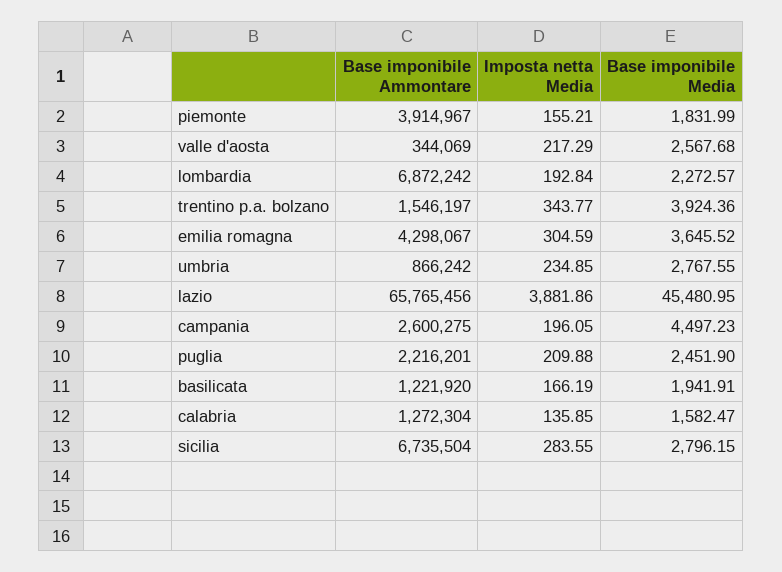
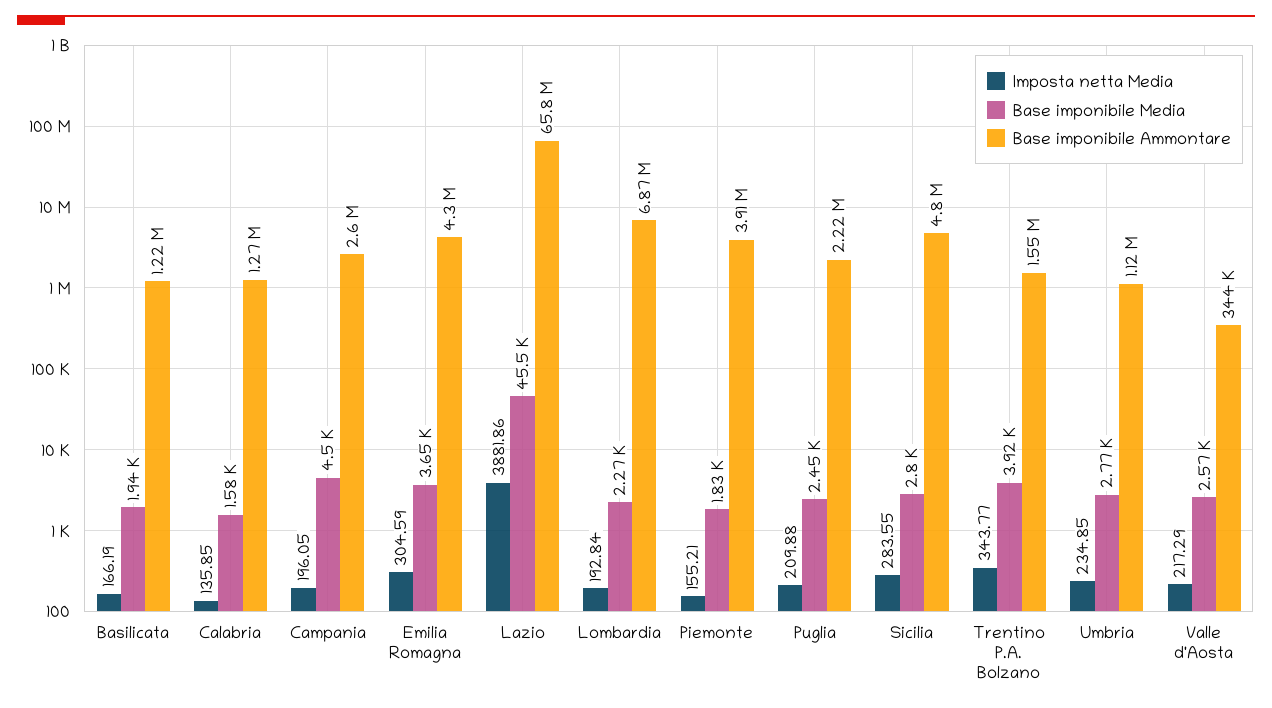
  {
    "Base imponibile Ammontare": {
      "piemonte": 3914967,
      "valle d'aosta": 344069,
      "lombardia": 6872242,
      "trentino p.a. bolzano": 1546197,
      "emilia romagna": 4298067,
-     "umbria": 866242,
+     "umbria": 1120000,
      "lazio": 65765456,
      "campania": 2600275,
      "puglia": 2216201,
      "basilicata": 1221920,
      "calabria": 1272304,
-     "sicilia": 6735504
+     "sicilia": 4800000
    },
    "Imposta netta Media": {
      "piemonte": 155.21,
      "valle d'aosta": 217.29,
      "lombardia": 192.84,
      "trentino p.a. bolzano": 343.77,
      "emilia romagna": 304.59,
      "umbria": 234.85,
      "lazio": 3881.86,
      "campania": 196.05,
      "puglia": 209.88,
      "basilicata": 166.19,
      "calabria": 135.85,
      "sicilia": 283.55
    },
    "Base imponibile Media": {
      "piemonte": 1831.99,
      "valle d'aosta": 2567.68,
      "lombardia": 2272.57,
      "trentino p.a. bolzano": 3924.36,
      "emilia romagna": 3645.52,
      "umbria": 2767.55,
      "lazio": 45480.95,
      "campania": 4497.23,
      "puglia": 2451.9,
      "basilicata": 1941.91,
      "calabria": 1582.47,
      "sicilia": 2796.15
    }
  }

